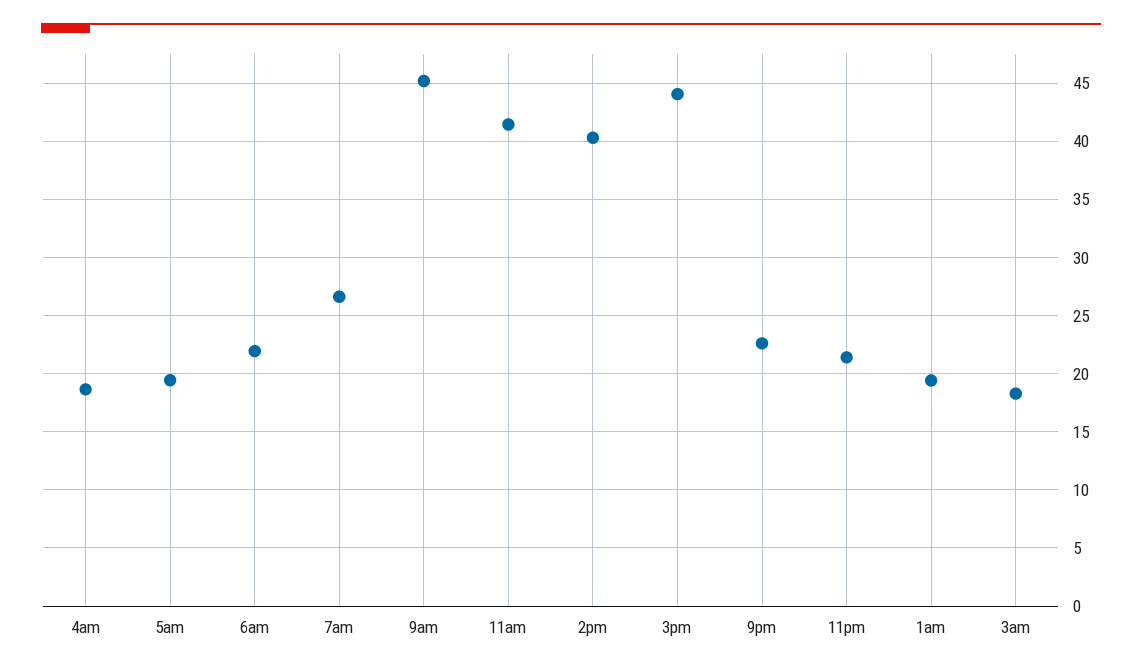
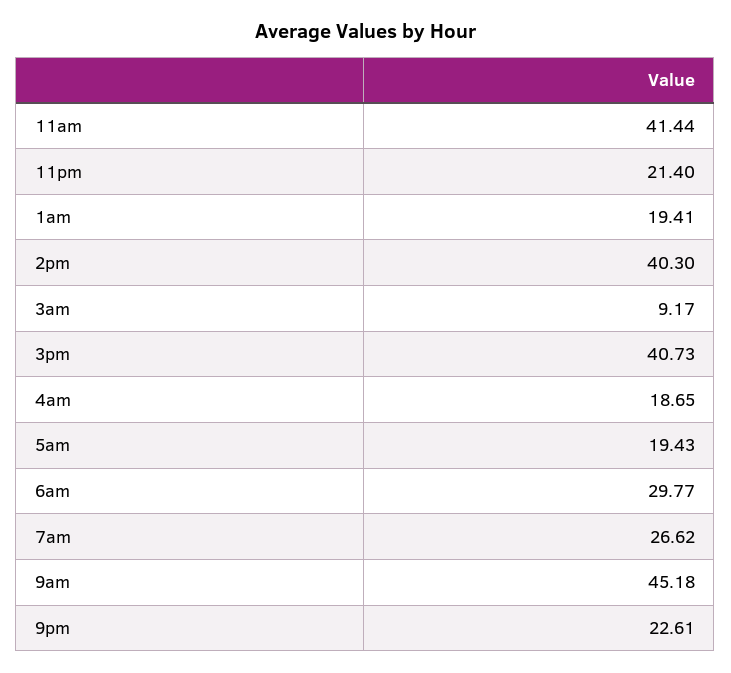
  {
    "4am": 18.65,
    "5am": 19.43,
-   "6am": 22,
+   "6am": 29.77,
    "7am": 26.62,
    "9am": 45.18,
    "11am": 41.44,
    "2pm": 40.3,
-   "3pm": 44,
+   "3pm": 40.73,
    "9pm": 22.61,
    "11pm": 21.4,
    "1am": 19.41,
-   "3am": 18
+   "3am": 9.17
  }

